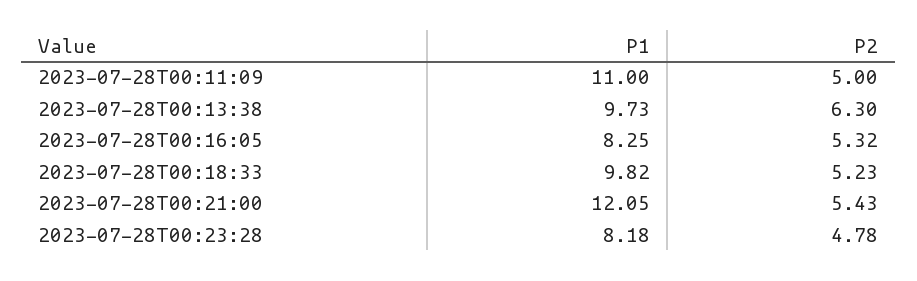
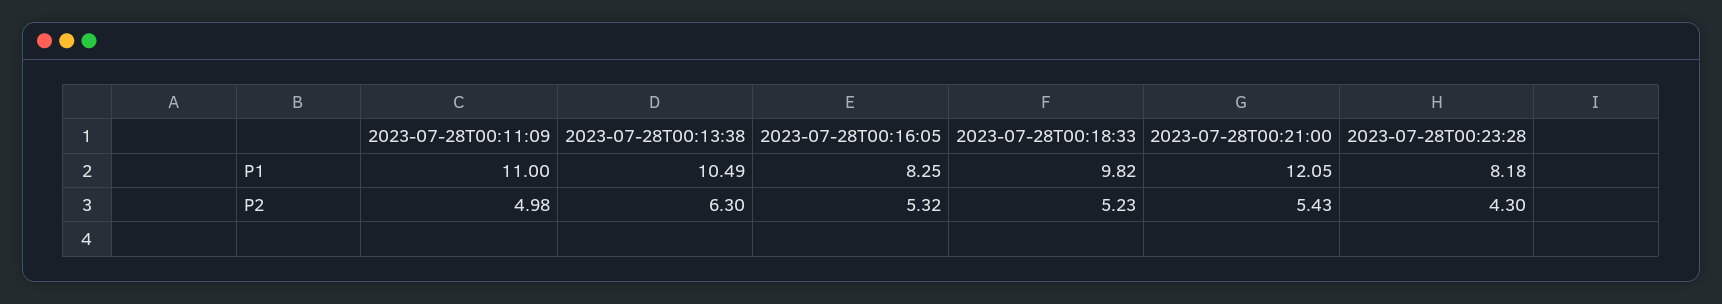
  {
    "P1": {
      "2023-07-28T00:11:09": 11,
-     "2023-07-28T00:13:38": 9.73,
+     "2023-07-28T00:13:38": 10.49,
      "2023-07-28T00:16:05": 8.25,
      "2023-07-28T00:18:33": 9.82,
      "2023-07-28T00:21:00": 12.05,
      "2023-07-28T00:23:28": 8.18
    },
    "P2": {
-     "2023-07-28T00:11:09": 5,
+     "2023-07-28T00:11:09": 4.98,
      "2023-07-28T00:13:38": 6.3,
      "2023-07-28T00:16:05": 5.32,
      "2023-07-28T00:18:33": 5.23,
      "2023-07-28T00:21:00": 5.43,
-     "2023-07-28T00:23:28": 4.78
+     "2023-07-28T00:23:28": 4.3
    }
  }

